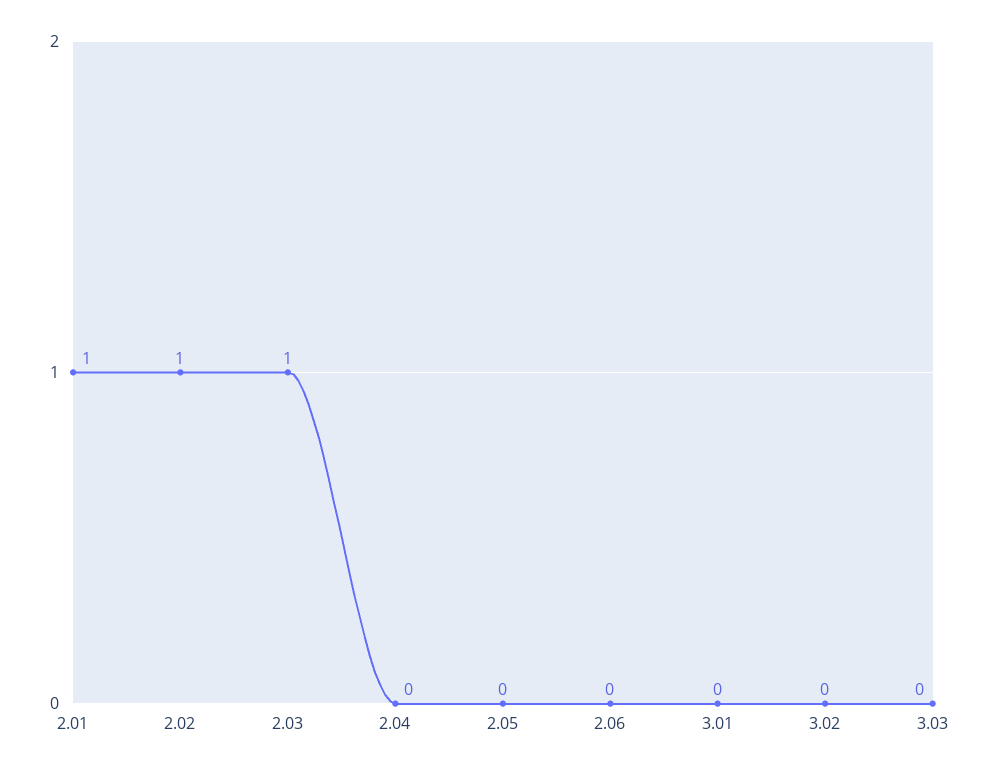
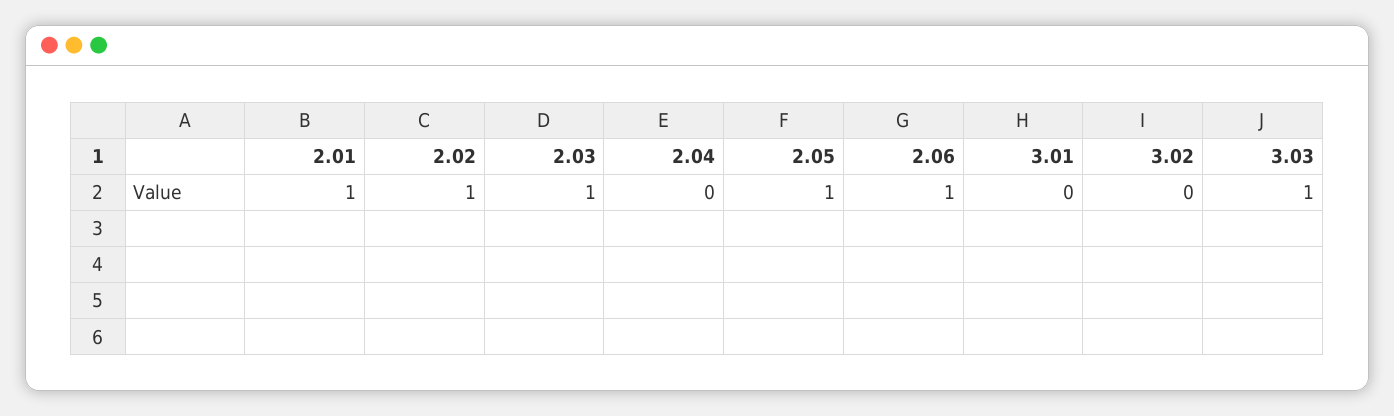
  {
    "2.01": 1,
    "2.02": 1,
    "2.03": 1,
    "2.04": 0,
-   "2.05": 0,
+   "2.05": 1,
-   "2.06": 0,
+   "2.06": 1,
    "3.01": 0,
    "3.02": 0,
-   "3.03": 0
+   "3.03": 1
  }

